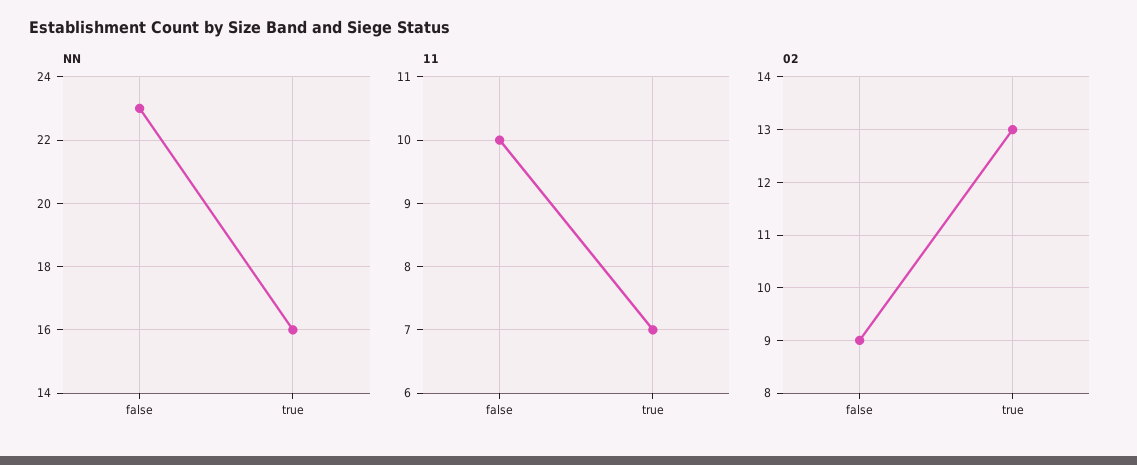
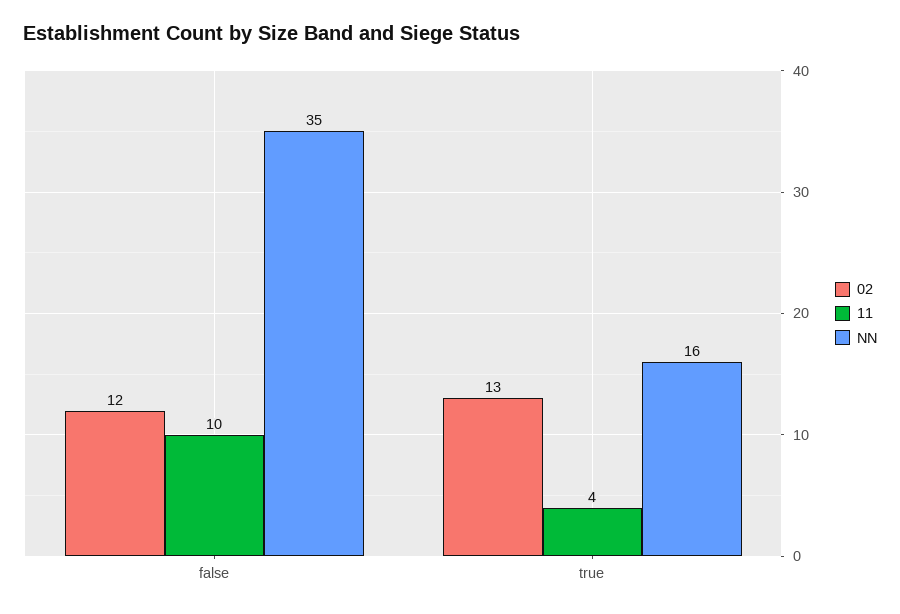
  {
    "NN": {
-     "false": 23,
+     "false": 35,
      "true": 16
    },
    "11": {
      "false": 10,
-     "true": 7
+     "true": 4
    },
    "02": {
-     "false": 9,
+     "false": 12,
      "true": 13
    }
  }

